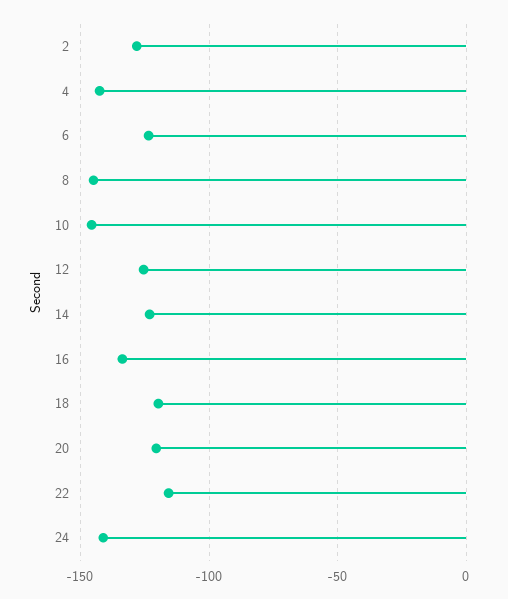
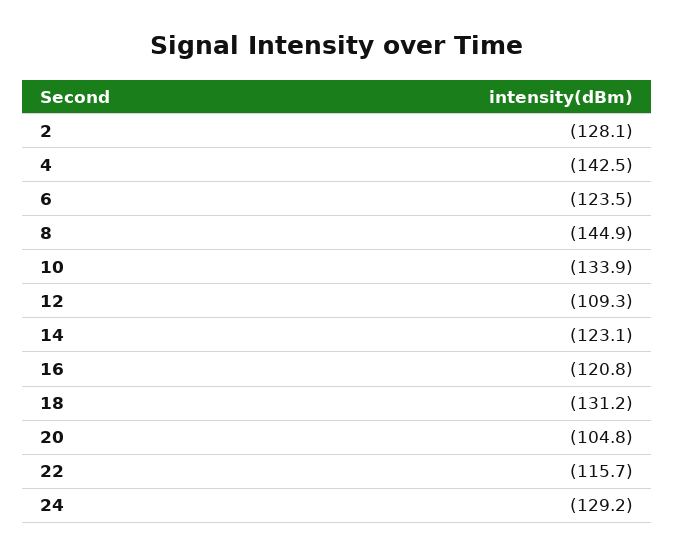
  {
    "2": -128.1,
    "4": -142.5,
    "6": -123.5,
    "8": -144.9,
-   "10": -145,
+   "10": -133.9,
-   "12": -125,
+   "12": -109.3,
    "14": -123.1,
-   "16": -135,
+   "16": -120.8,
-   "18": -120,
+   "18": -131.2,
-   "20": -120,
+   "20": -104.8,
    "22": -115.7,
-   "24": -140
+   "24": -129.2
  }

